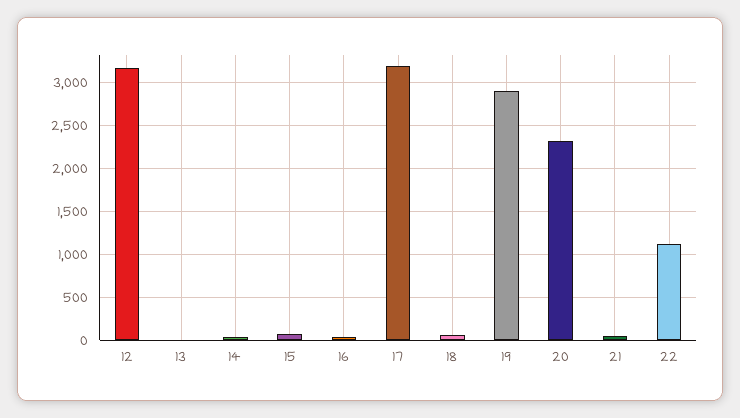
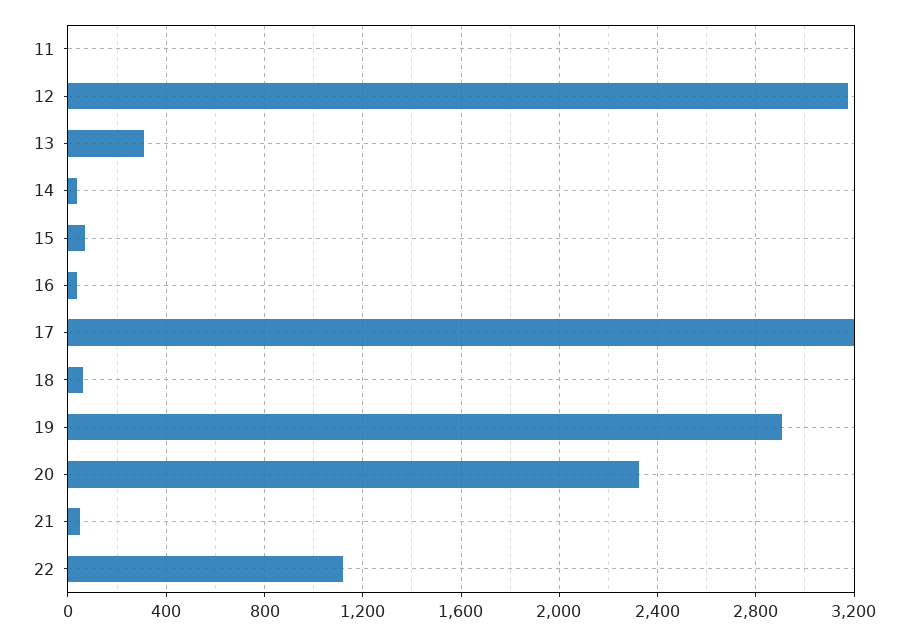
  {
    "12": 3200,
-   "13": 0,
+   "13": 300,
    "14": 50,
    "15": 50,
    "16": 50,
    "17": 3200,
    "18": 50,
    "19": 2900,
    "20": 2300,
    "21": 50,
-   "22": 1100
+   "22": 1100,
+   "11": 0
  }

